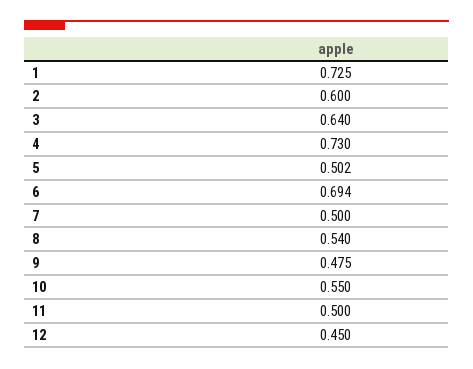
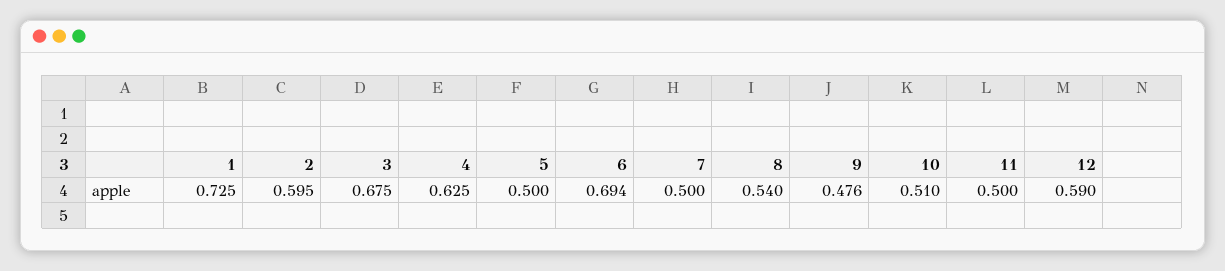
  {
    "1": 0.725,
-   "2": 0.6,
+   "2": 0.595,
-   "3": 0.64,
+   "3": 0.675,
-   "4": 0.73,
+   "4": 0.625,
-   "5": 0.502,
+   "5": 0.5,
    "6": 0.694,
    "7": 0.5,
    "8": 0.54,
-   "9": 0.475,
+   "9": 0.476,
-   "10": 0.55,
+   "10": 0.51,
    "11": 0.5,
-   "12": 0.45
+   "12": 0.59
  }

